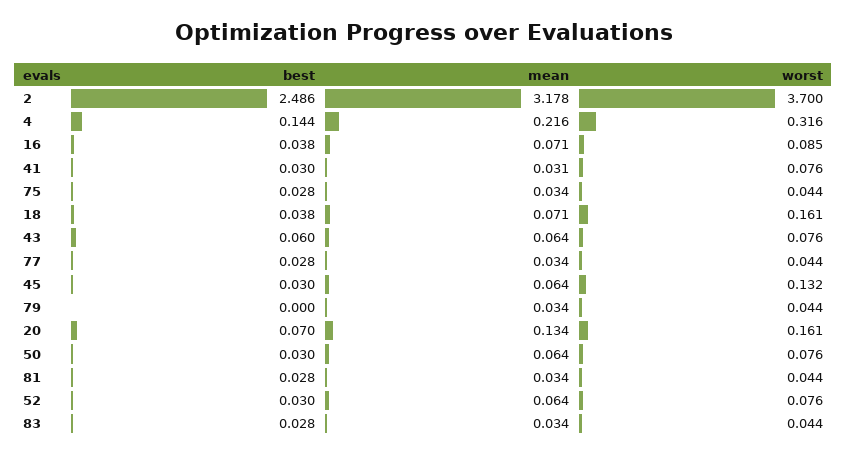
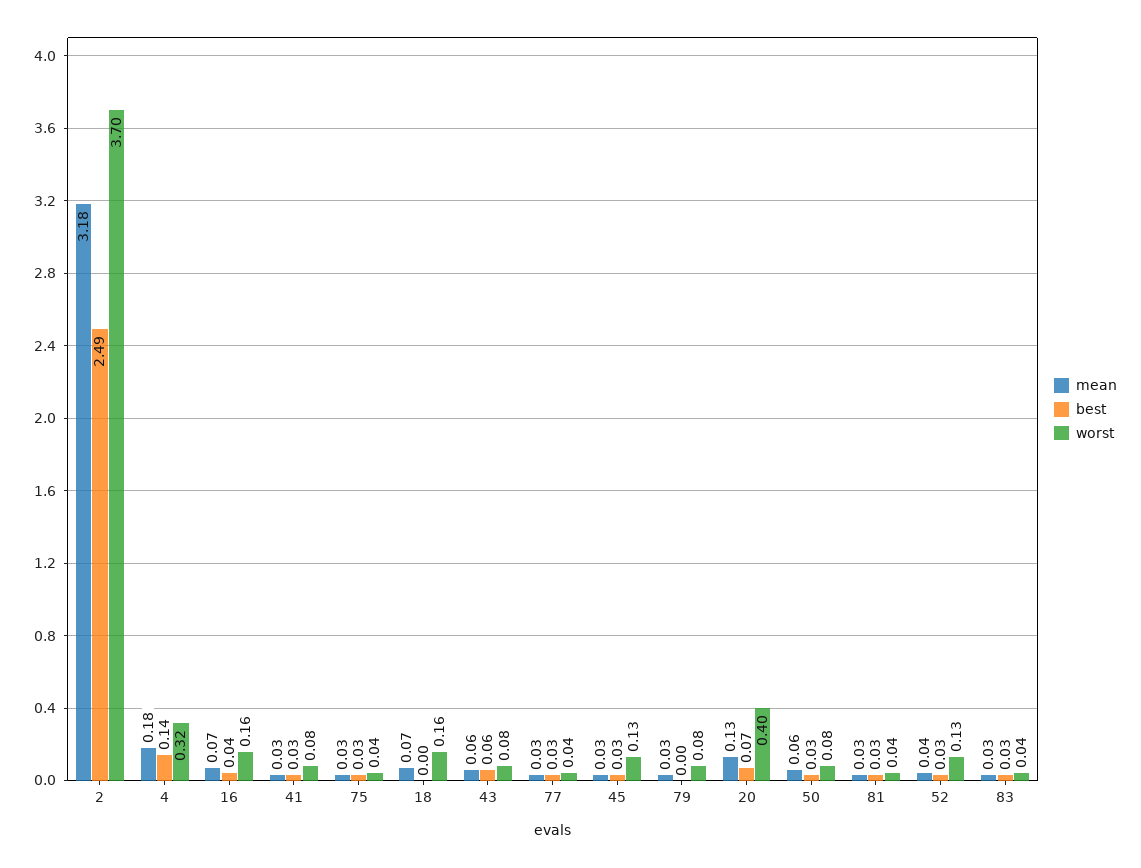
  {
    "best": {
      "2": 2.486,
      "4": 0.144,
      "16": 0.038,
      "41": 0.03,
      "75": 0.028,
-     "18": 0.038,
+     "18": 0,
      "43": 0.06,
      "77": 0.028,
      "45": 0.03,
      "79": 0,
      "20": 0.07,
      "50": 0.03,
      "81": 0.028,
      "52": 0.03,
      "83": 0.028
    },
    "mean": {
      "2": 3.178,
-     "4": 0.216,
+     "4": 0.18,
      "16": 0.071,
      "41": 0.031,
      "75": 0.034,
      "18": 0.071,
      "43": 0.064,
      "77": 0.034,
-     "45": 0.064,
+     "45": 0.03,
      "79": 0.034,
      "20": 0.134,
      "50": 0.064,
      "81": 0.034,
-     "52": 0.064,
+     "52": 0.04,
      "83": 0.034
    },
    "worst": {
      "2": 3.7,
      "4": 0.316,
-     "16": 0.085,
+     "16": 0.16,
      "41": 0.076,
      "75": 0.044,
      "18": 0.161,
      "43": 0.076,
      "77": 0.044,
      "45": 0.132,
-     "79": 0.044,
+     "79": 0.08,
-     "20": 0.161,
+     "20": 0.4,
      "50": 0.076,
      "81": 0.044,
-     "52": 0.076,
+     "52": 0.13,
      "83": 0.044
    }
  }

